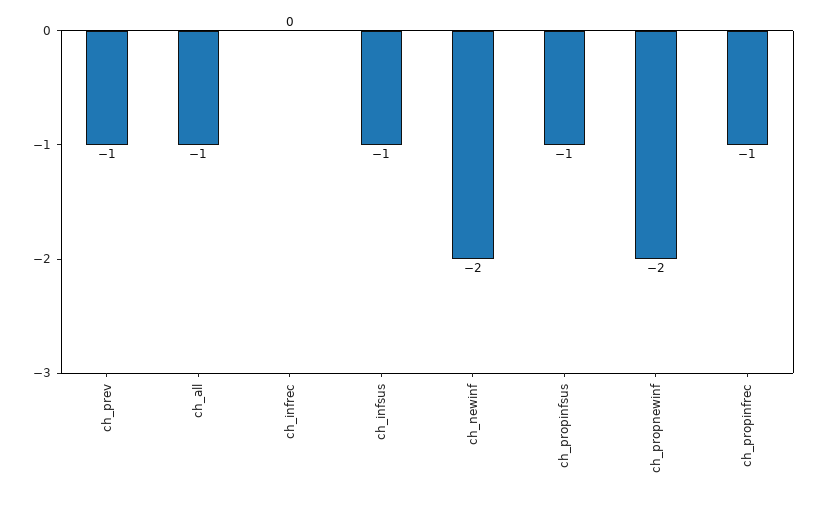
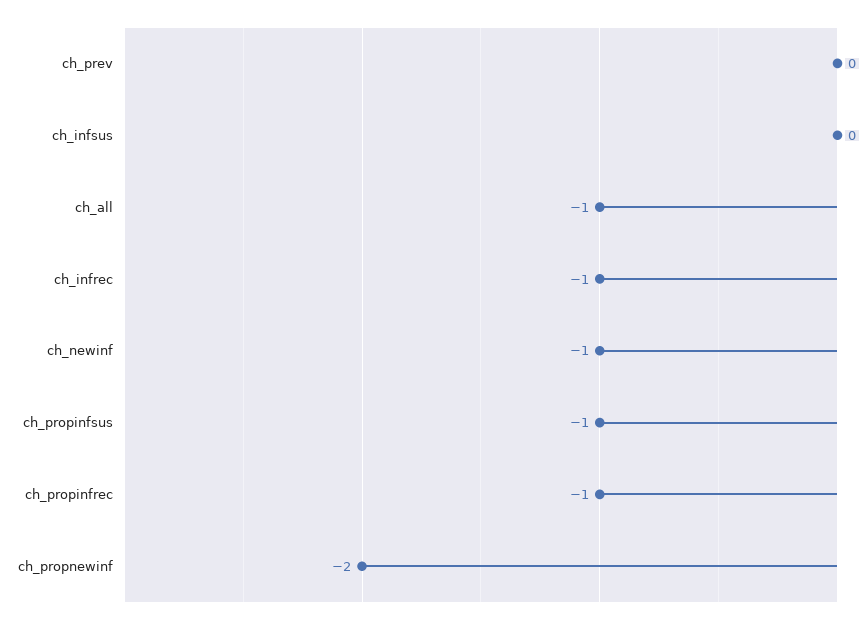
  {
-   "ch_prev": -1,
+   "ch_prev": 0,
    "ch_all": -1,
-   "ch_infrec": 0,
+   "ch_infrec": -1,
-   "ch_infsus": -1,
+   "ch_infsus": 0,
-   "ch_newinf": -2,
+   "ch_newinf": -1,
    "ch_propinfsus": -1,
    "ch_propnewinf": -2,
    "ch_propinfrec": -1
  }

